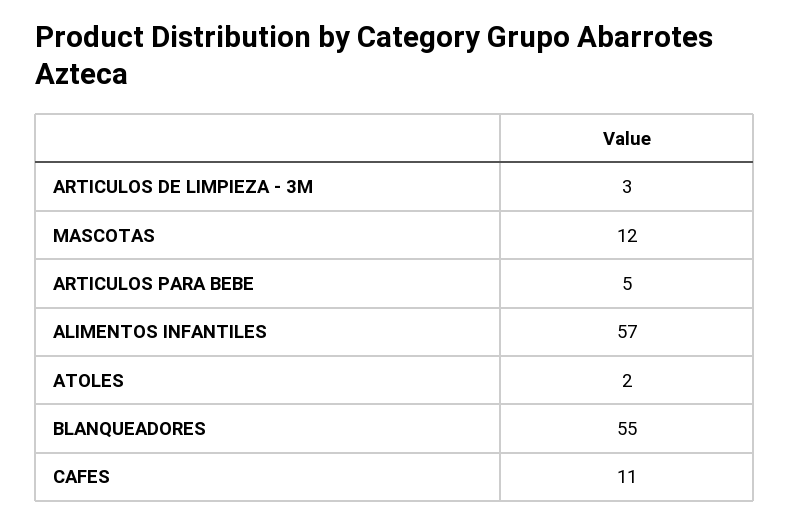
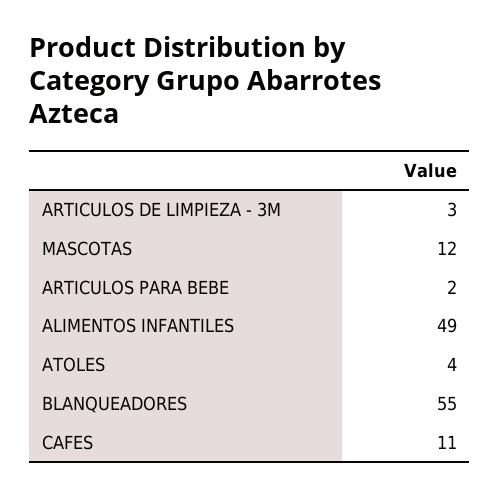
  {
    "ARTICULOS DE LIMPIEZA - 3M": 3,
    "MASCOTAS": 12,
-   "ARTICULOS PARA BEBE": 5,
+   "ARTICULOS PARA BEBE": 2,
-   "ALIMENTOS INFANTILES": 57,
+   "ALIMENTOS INFANTILES": 49,
-   "ATOLES": 2,
+   "ATOLES": 4,
    "BLANQUEADORES": 55,
    "CAFES": 11
  }

